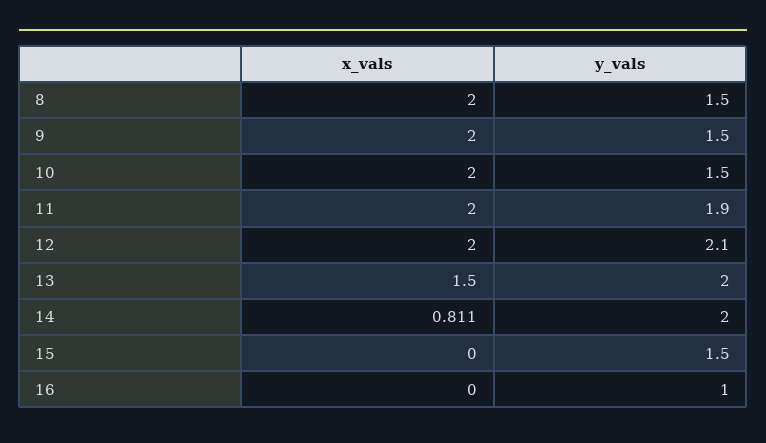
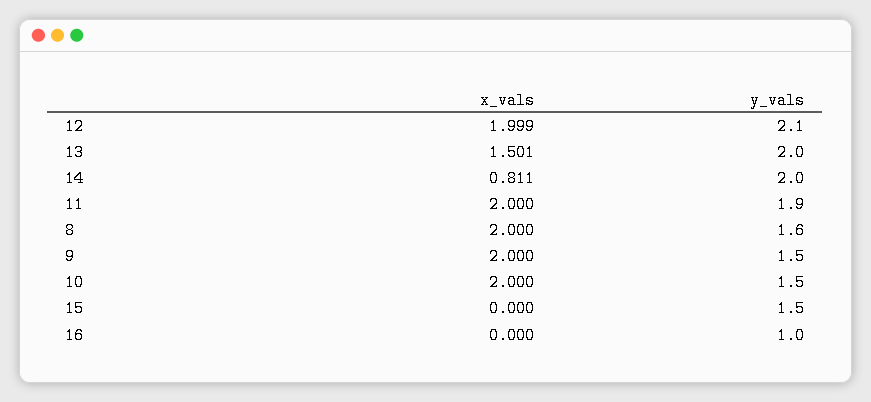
  {
    "x_vals": {
      "8": 2,
      "9": 2,
      "10": 2,
      "11": 2,
-     "12": 2,
+     "12": 1.999,
-     "13": 1.5,
+     "13": 1.501,
      "14": 0.811,
      "15": 0,
      "16": 0
    },
    "y_vals": {
-     "8": 1.5,
+     "8": 1.6,
      "9": 1.5,
      "10": 1.5,
      "11": 1.9,
      "12": 2.1,
      "13": 2,
      "14": 2,
      "15": 1.5,
      "16": 1
    }
  }

